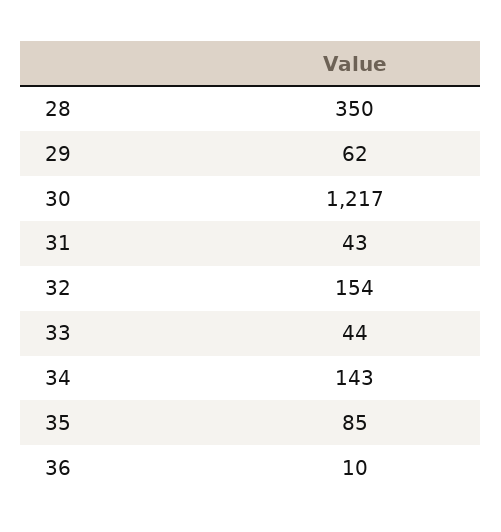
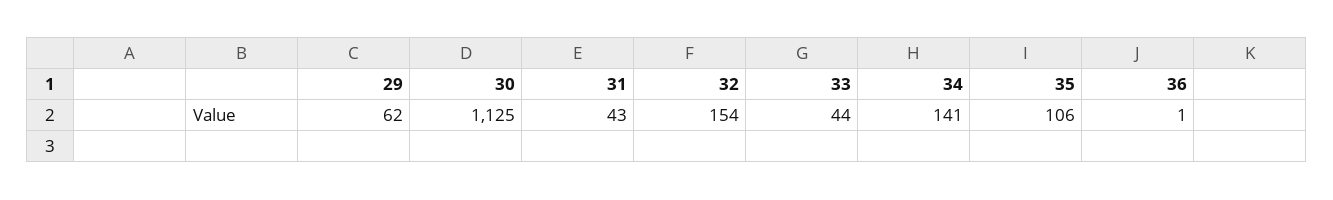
  {
-   "28": 350,
    "29": 62,
-   "30": 1217,
+   "30": 1125,
    "31": 43,
    "32": 154,
    "33": 44,
-   "34": 143,
+   "34": 141,
-   "35": 85,
+   "35": 106,
-   "36": 10
+   "36": 1
  }

